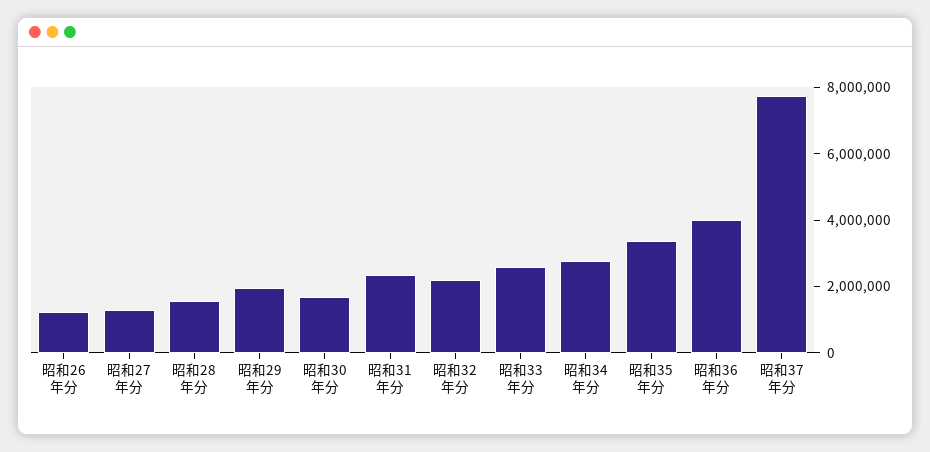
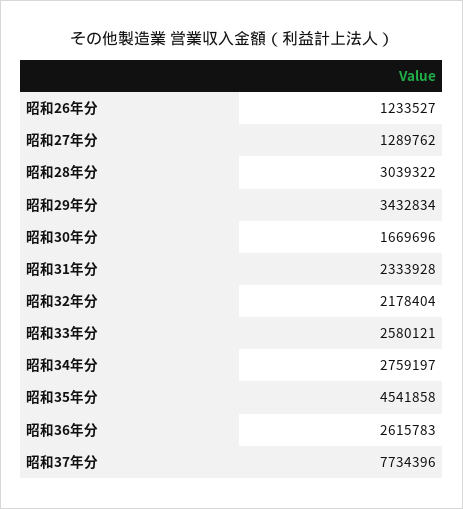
  {
    "昭和26年分": 1233527,
    "昭和27年分": 1289762,
-   "昭和28年分": 1500000,
+   "昭和28年分": 3039322,
-   "昭和29年分": 2000000,
+   "昭和29年分": 3432834,
    "昭和30年分": 1669696,
    "昭和31年分": 2333928,
    "昭和32年分": 2178404,
    "昭和33年分": 2580121,
    "昭和34年分": 2759197,
-   "昭和35年分": 3500000,
+   "昭和35年分": 4541858,
-   "昭和36年分": 4000000,
+   "昭和36年分": 2615783,
    "昭和37年分": 7734396
  }

